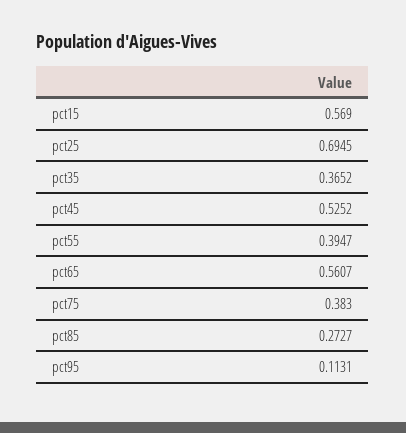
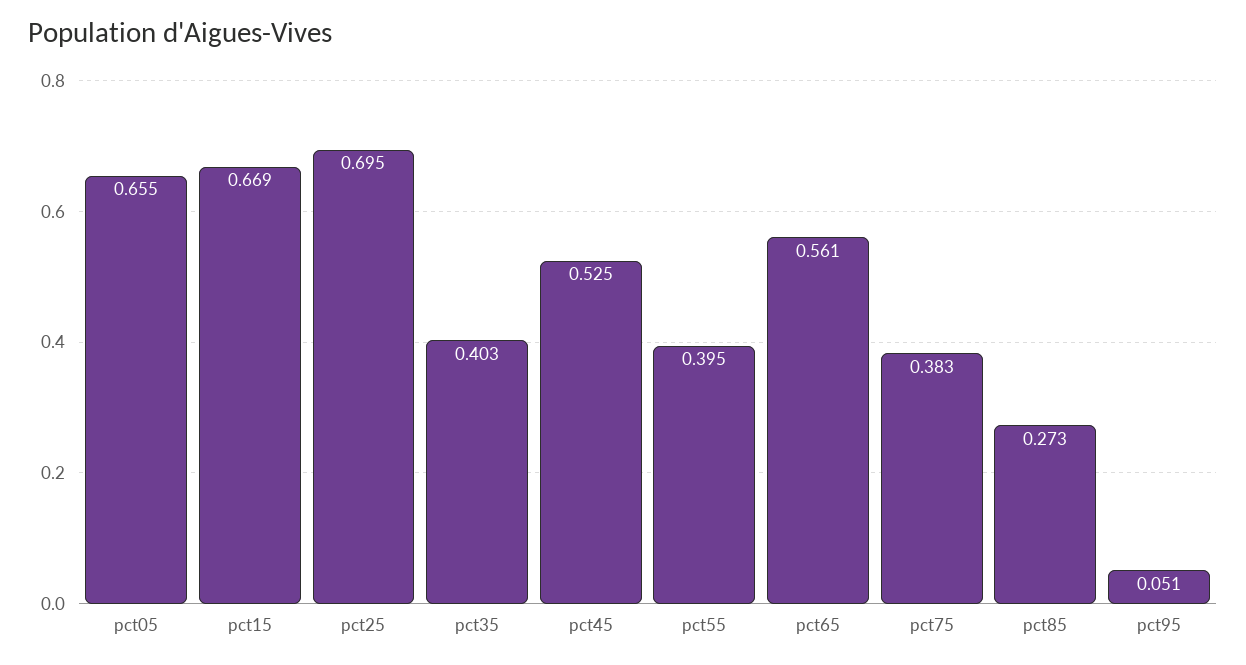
  {
-   "pct15": 0.569,
+   "pct15": 0.669,
    "pct25": 0.6945,
-   "pct35": 0.3652,
+   "pct35": 0.403,
    "pct45": 0.5252,
    "pct55": 0.3947,
    "pct65": 0.5607,
    "pct75": 0.383,
    "pct85": 0.2727,
-   "pct95": 0.1131
+   "pct95": 0.051,
+   "pct05": 0.655
  }

